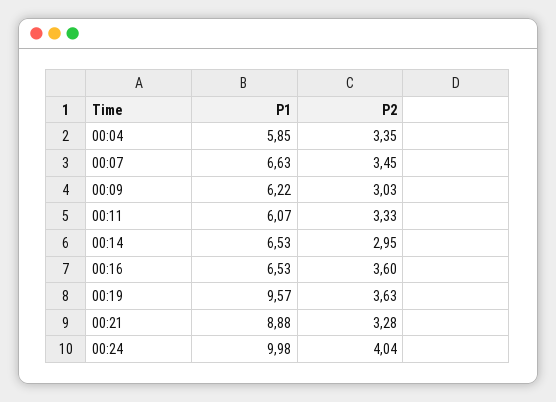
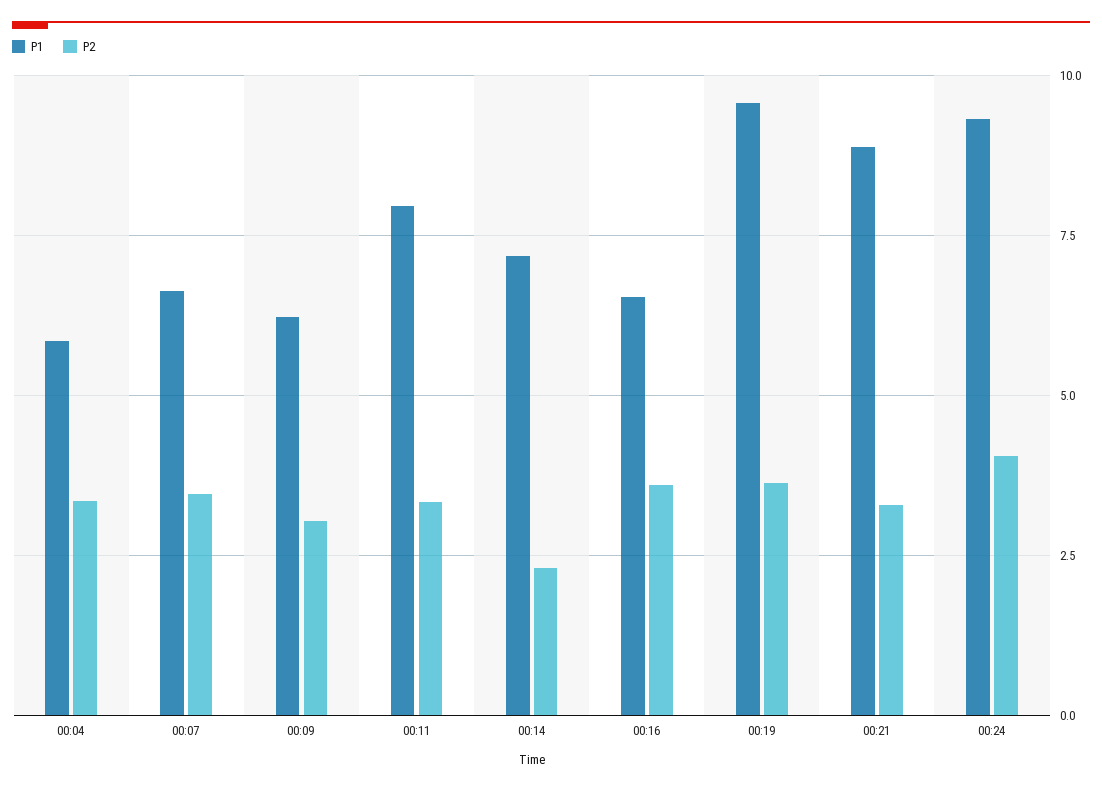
  {
    "P1": {
      "00:04": 5.85,
      "00:07": 6.63,
      "00:09": 6.22,
-     "00:11": 6.07,
+     "00:11": 8,
-     "00:14": 6.53,
+     "00:14": 7.25,
      "00:16": 6.53,
      "00:19": 9.57,
      "00:21": 8.88,
-     "00:24": 9.98
+     "00:24": 9.25
    },
    "P2": {
      "00:04": 3.35,
      "00:07": 3.45,
      "00:09": 3.03,
      "00:11": 3.33,
-     "00:14": 2.95,
+     "00:14": 2.25,
      "00:16": 3.6,
      "00:19": 3.63,
      "00:21": 3.28,
      "00:24": 4.04
    }
  }

